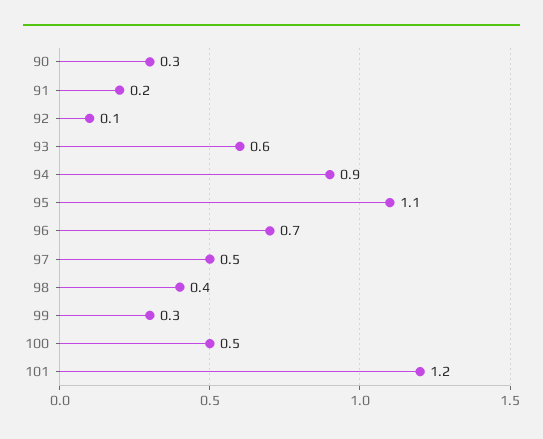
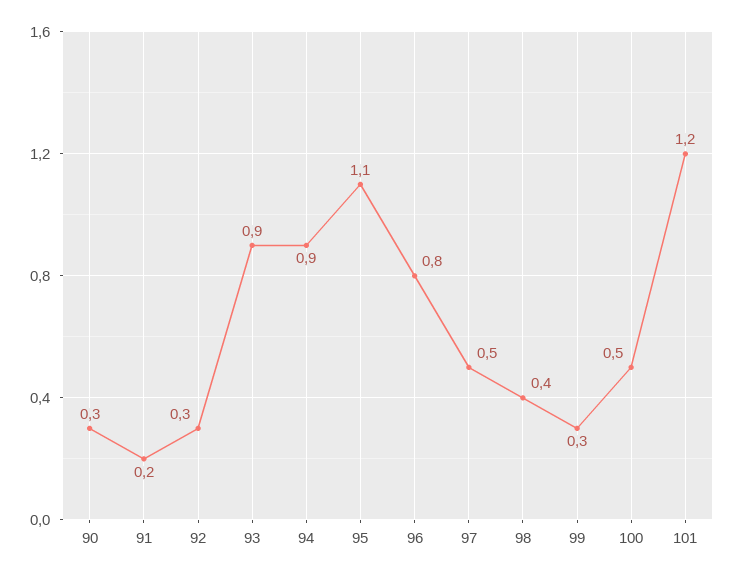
  {
    "90": 0.3,
    "91": 0.2,
-   "92": 0.1,
+   "92": 0.3,
-   "93": 0.6,
+   "93": 0.9,
    "94": 0.9,
    "95": 1.1,
-   "96": 0.7,
+   "96": 0.8,
    "97": 0.5,
    "98": 0.4,
    "99": 0.3,
    "100": 0.5,
    "101": 1.2
  }

